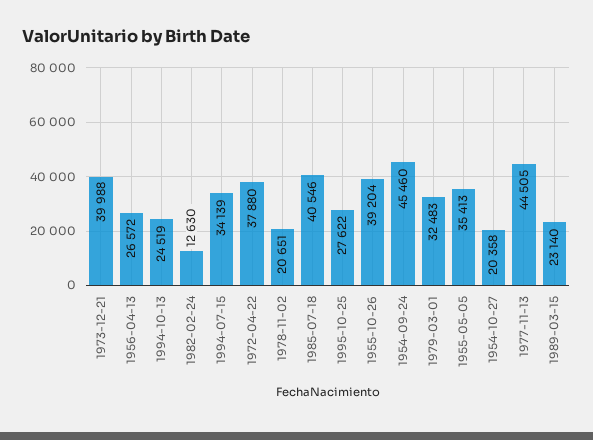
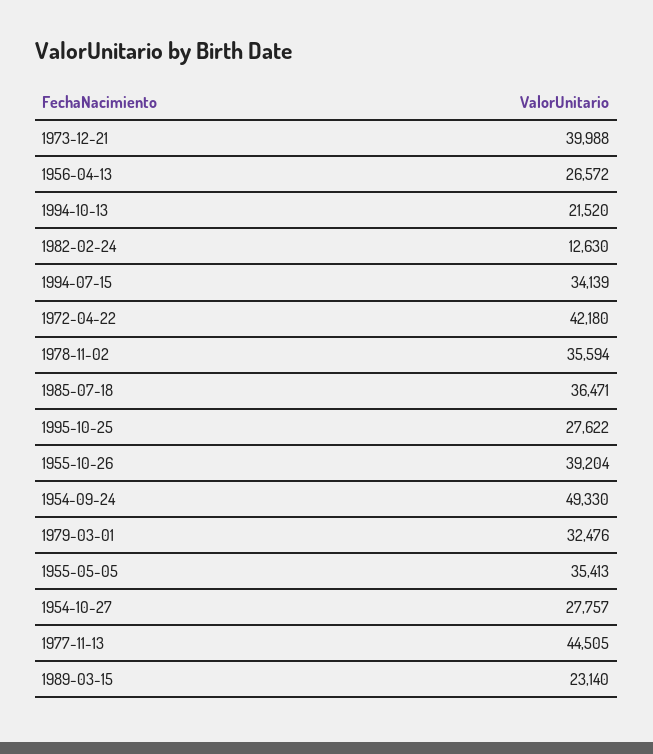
  {
    "1973-12-21": 39988,
    "1956-04-13": 26572,
-   "1994-10-13": 24519,
+   "1994-10-13": 21520,
    "1982-02-24": 12630,
    "1994-07-15": 34139,
-   "1972-04-22": 37880,
+   "1972-04-22": 42180,
-   "1978-11-02": 20651,
+   "1978-11-02": 35594,
-   "1985-07-18": 40546,
+   "1985-07-18": 36471,
    "1995-10-25": 27622,
    "1955-10-26": 39204,
-   "1954-09-24": 45460,
+   "1954-09-24": 49330,
-   "1979-03-01": 32483,
+   "1979-03-01": 32476,
    "1955-05-05": 35413,
-   "1954-10-27": 20358,
+   "1954-10-27": 27757,
    "1977-11-13": 44505,
    "1989-03-15": 23140
  }

